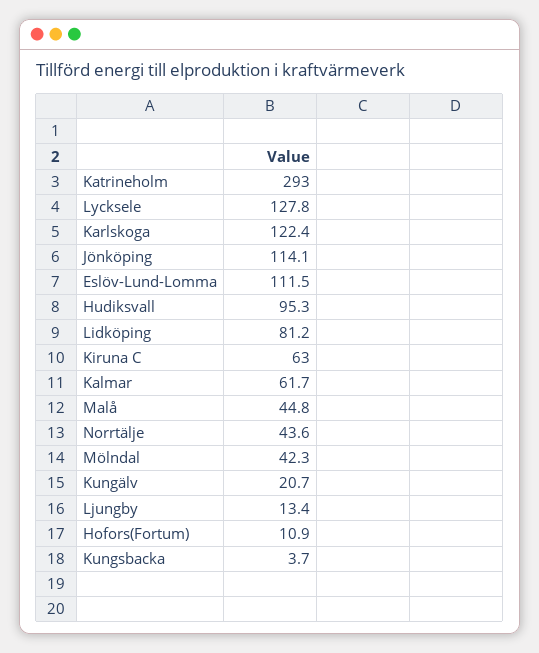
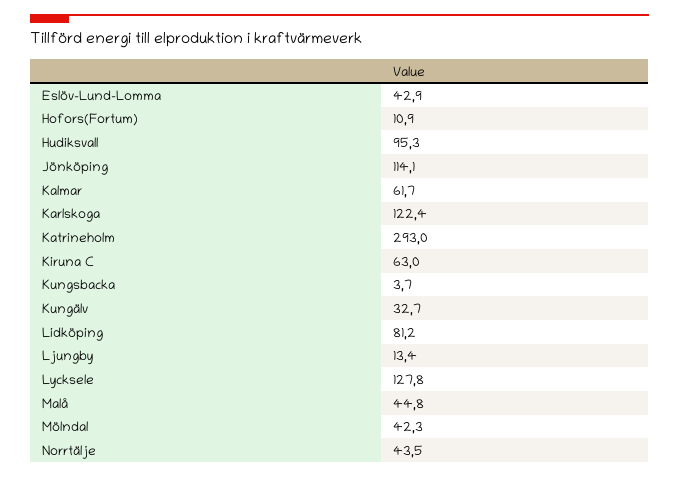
  {
    "Katrineholm": 293,
    "Lycksele": 127.8,
    "Karlskoga": 122.4,
    "Jönköping": 114.1,
-   "Eslöv-Lund-Lomma": 111.5,
+   "Eslöv-Lund-Lomma": 42.9,
    "Hudiksvall": 95.3,
    "Lidköping": 81.2,
    "Kiruna C": 63,
    "Kalmar": 61.7,
    "Malå": 44.8,
-   "Norrtälje": 43.6,
+   "Norrtälje": 43.5,
    "Mölndal": 42.3,
-   "Kungälv": 20.7,
+   "Kungälv": 32.7,
    "Ljungby": 13.4,
    "Hofors(Fortum)": 10.9,
    "Kungsbacka": 3.7
  }

